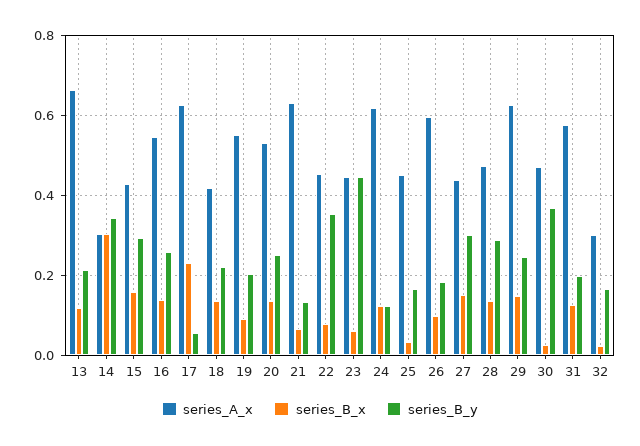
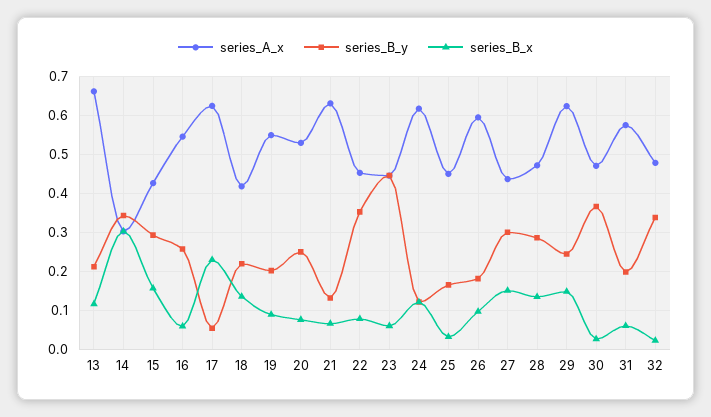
  {
    "series_A_x": {
      "13": 0.66,
      "14": 0.3,
      "15": 0.42,
      "16": 0.54,
      "17": 0.62,
      "18": 0.42,
      "19": 0.56,
      "20": 0.54,
      "21": 0.64,
      "22": 0.46,
      "23": 0.44,
      "24": 0.62,
      "25": 0.46,
      "26": 0.6,
      "27": 0.44,
      "28": 0.48,
      "29": 0.62,
      "30": 0.48,
      "31": 0.58,
-     "32": 0.3
+     "32": 0.48
    },
    "series_B_x": {
      "13": 0.12,
      "14": 0.3,
      "15": 0.16,
-     "16": 0.14,
+     "16": 0.06,
      "17": 0.24,
      "18": 0.14,
      "19": 0.08,
-     "20": 0.14,
+     "20": 0.08,
      "21": 0.06,
      "22": 0.08,
      "23": 0.06,
      "24": 0.12,
      "25": 0.04,
      "26": 0.1,
      "27": 0.16,
      "28": 0.14,
      "29": 0.14,
      "30": 0.02,
-     "31": 0.12,
+     "31": 0.06,
      "32": 0.02
    },
    "series_B_y": {
      "13": 0.22,
      "14": 0.34,
      "15": 0.3,
      "16": 0.26,
      "17": 0.06,
      "18": 0.22,
      "19": 0.2,
      "20": 0.26,
      "21": 0.14,
      "22": 0.36,
      "23": 0.44,
      "24": 0.12,
      "25": 0.16,
      "26": 0.18,
      "27": 0.3,
      "28": 0.28,
      "29": 0.24,
      "30": 0.36,
      "31": 0.2,
-     "32": 0.16
+     "32": 0.34
    }
  }

